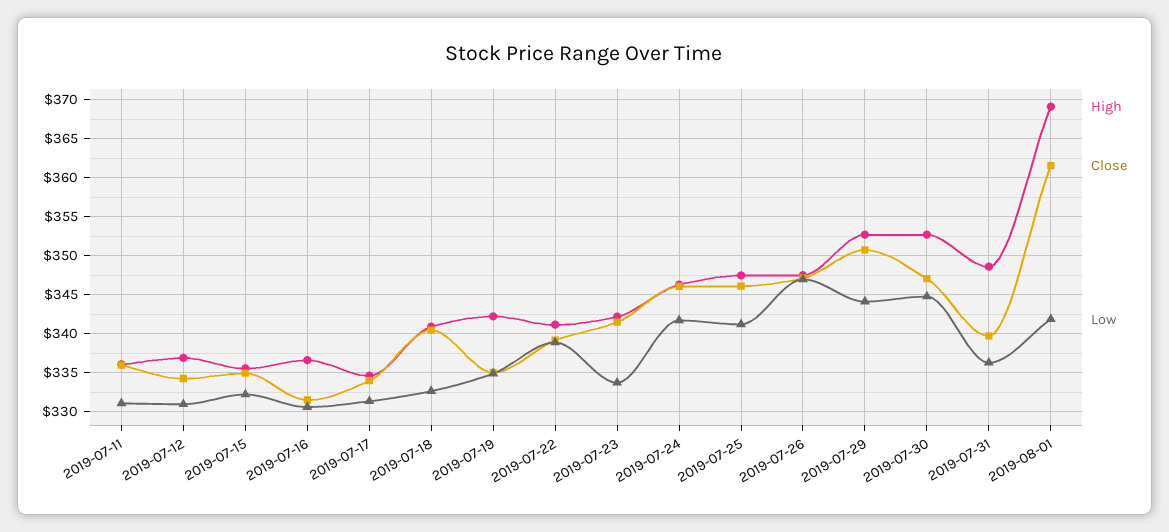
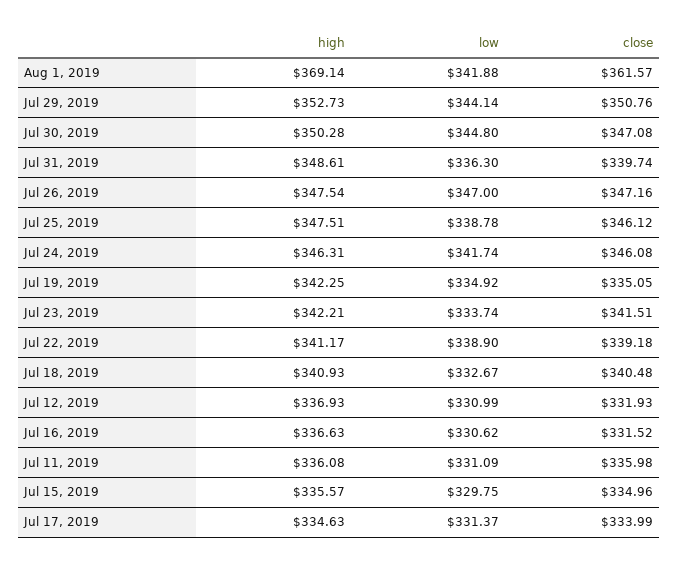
  {
    "High": {
      "2019-07-11": 336.08,
      "2019-07-12": 336.93,
      "2019-07-15": 335.57,
      "2019-07-16": 336.63,
      "2019-07-17": 334.63,
      "2019-07-18": 340.93,
      "2019-07-19": 342.25,
      "2019-07-22": 341.17,
      "2019-07-23": 342.21,
      "2019-07-24": 346.31,
      "2019-07-25": 347.51,
      "2019-07-26": 347.54,
      "2019-07-29": 352.73,
-     "2019-07-30": 353,
+     "2019-07-30": 350.28,
      "2019-07-31": 348.61,
      "2019-08-01": 369.14
    },
    "Close": {
      "2019-07-11": 335.98,
-     "2019-07-12": 334,
+     "2019-07-12": 331.93,
      "2019-07-15": 334.96,
      "2019-07-16": 331.52,
      "2019-07-17": 333.99,
      "2019-07-18": 340.48,
      "2019-07-19": 335.05,
      "2019-07-22": 339.18,
      "2019-07-23": 341.51,
      "2019-07-24": 346.08,
      "2019-07-25": 346.12,
      "2019-07-26": 347.16,
      "2019-07-29": 350.76,
      "2019-07-30": 347.08,
      "2019-07-31": 339.74,
      "2019-08-01": 361.57
    },
    "Low": {
      "2019-07-11": 331.09,
      "2019-07-12": 330.99,
-     "2019-07-15": 332,
+     "2019-07-15": 329.75,
      "2019-07-16": 330.62,
      "2019-07-17": 331.37,
      "2019-07-18": 332.67,
      "2019-07-19": 334.92,
      "2019-07-22": 338.9,
      "2019-07-23": 333.74,
      "2019-07-24": 341.74,
-     "2019-07-25": 341,
+     "2019-07-25": 338.78,
      "2019-07-26": 347,
      "2019-07-29": 344.14,
      "2019-07-30": 344.8,
      "2019-07-31": 336.3,
      "2019-08-01": 341.88
    }
  }

